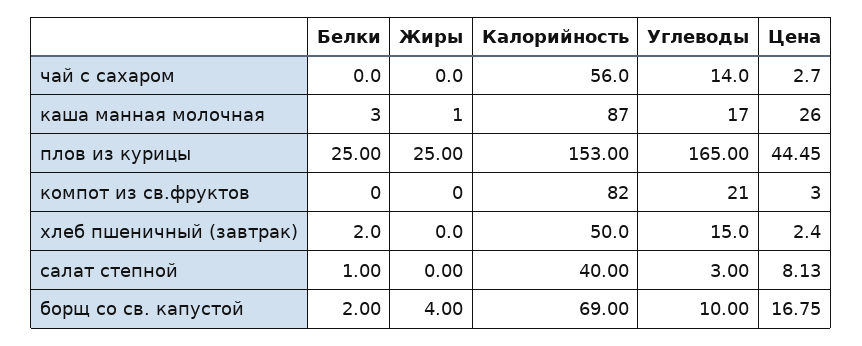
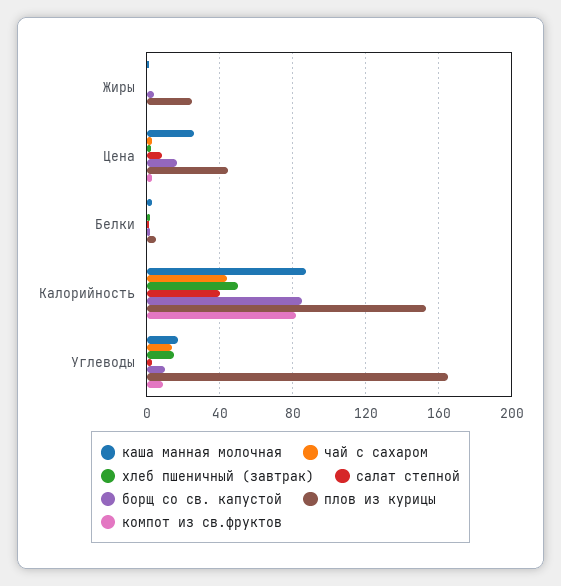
  {
    "чай с сахаром": {
      "Белки": 0,
      "Жиры": 0,
-     "Калорийность": 56,
+     "Калорийность": 45,
      "Углеводы": 14,
      "Цена": 2.7
    },
    "каша манная молочная": {
      "Белки": 3,
      "Жиры": 1,
      "Калорийность": 87,
      "Углеводы": 17,
      "Цена": 26
    },
    "плов из курицы": {
-     "Белки": 25,
+     "Белки": 5,
      "Жиры": 25,
      "Калорийность": 153,
      "Углеводы": 165,
      "Цена": 44.45
    },
    "компот из св.фруктов": {
      "Белки": 0,
      "Жиры": 0,
      "Калорийность": 82,
-     "Углеводы": 21,
+     "Углеводы": 10,
      "Цена": 3
    },
    "хлеб пшеничный (завтрак)": {
      "Белки": 2,
      "Жиры": 0,
      "Калорийность": 50,
      "Углеводы": 15,
      "Цена": 2.4
    },
    "салат степной": {
      "Белки": 1,
      "Жиры": 0,
      "Калорийность": 40,
      "Углеводы": 3,
      "Цена": 8.13
    },
    "борщ со св. капустой": {
      "Белки": 2,
      "Жиры": 4,
-     "Калорийность": 69,
+     "Калорийность": 85,
      "Углеводы": 10,
      "Цена": 16.75
    }
  }

